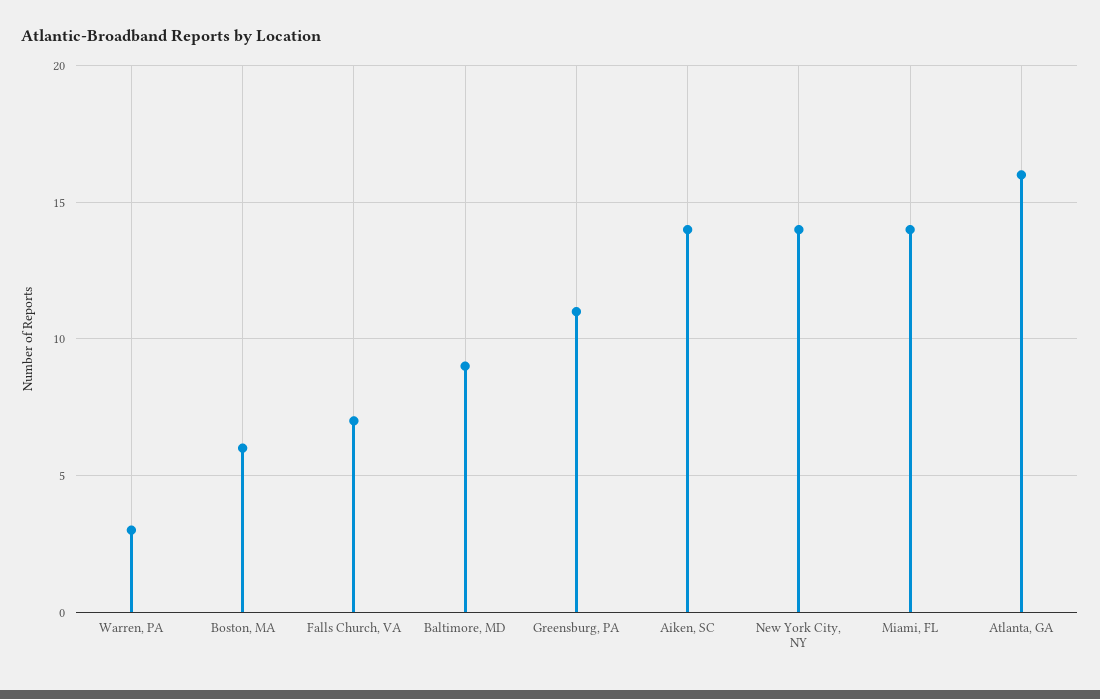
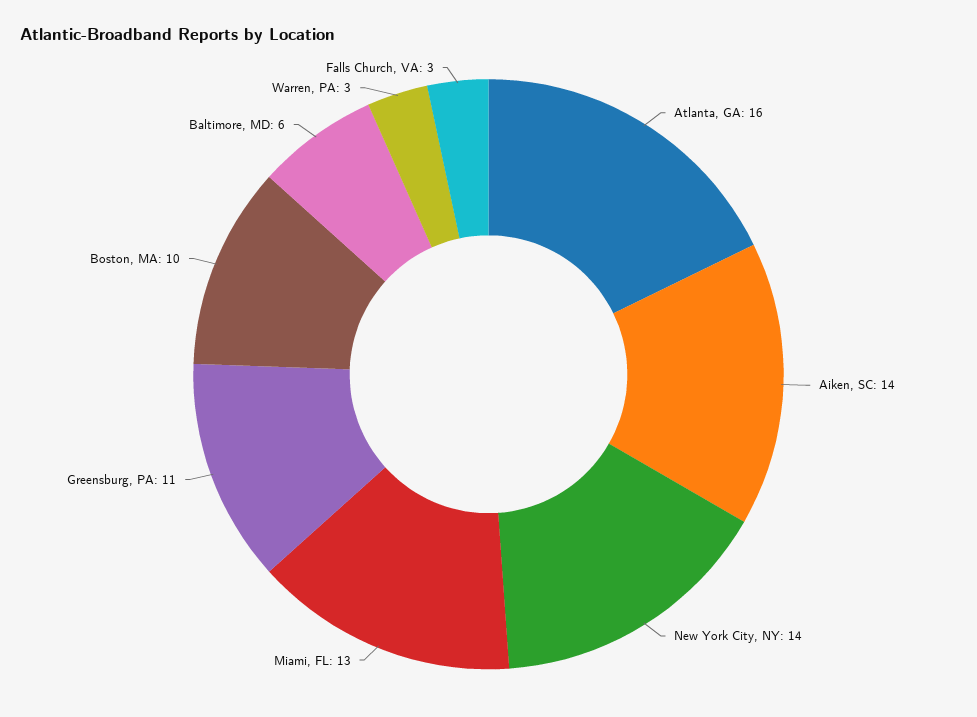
  {
    "Warren, PA": 3,
-   "Boston, MA": 6,
+   "Boston, MA": 10,
-   "Falls Church, VA": 7,
+   "Falls Church, VA": 3,
-   "Baltimore, MD": 9,
+   "Baltimore, MD": 6,
    "Greensburg, PA": 11,
    "Aiken, SC": 14,
    "New York City, NY": 14,
-   "Miami, FL": 14,
+   "Miami, FL": 13,
    "Atlanta, GA": 16
  }

